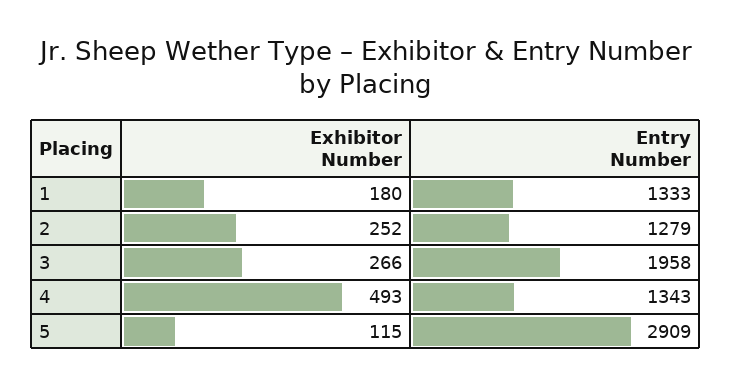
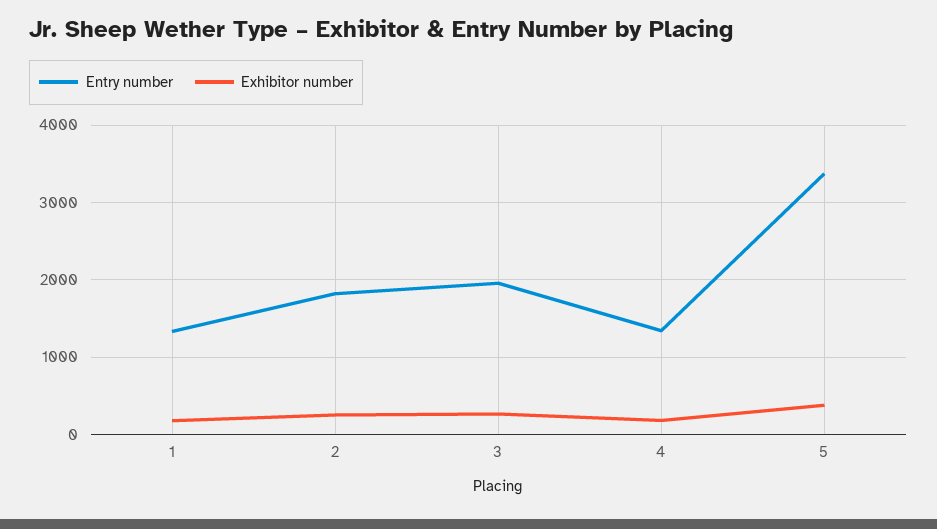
  {
    "Exhibitor Number": {
      "1": 180,
      "2": 252,
      "3": 266,
-     "4": 493,
+     "4": 200,
-     "5": 115
+     "5": 400
    },
    "Entry Number": {
      "1": 1333,
-     "2": 1279,
+     "2": 1800,
      "3": 1958,
      "4": 1343,
-     "5": 2909
+     "5": 3400
    }
  }

